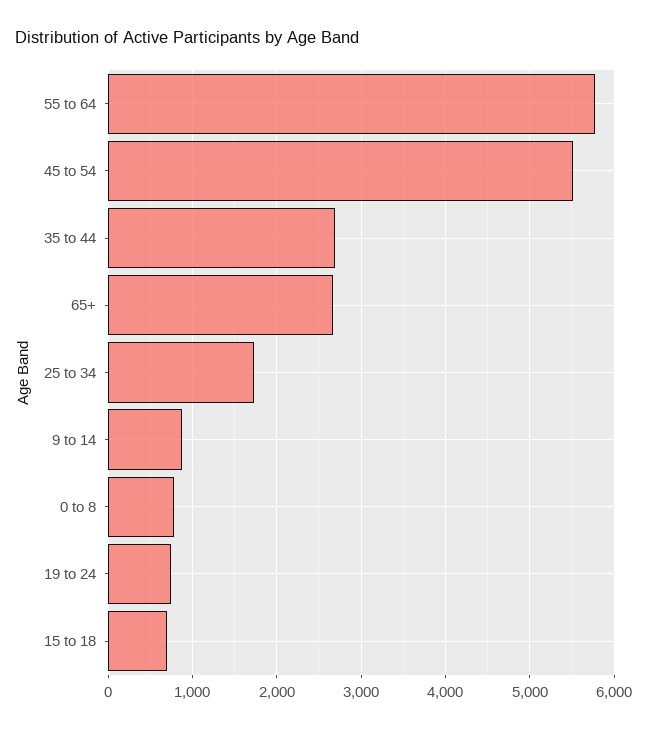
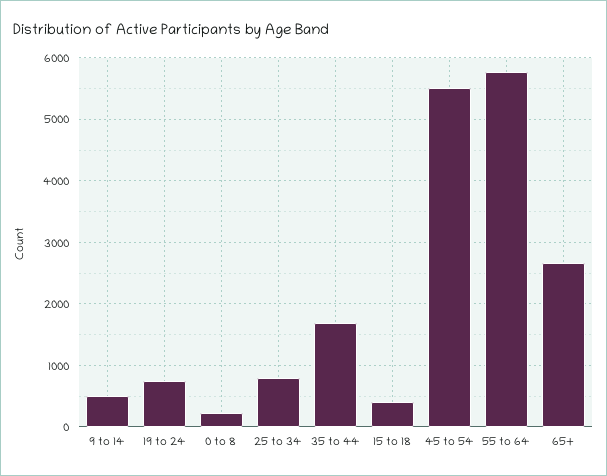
  {
    "55 to 64": 5800,
    "45 to 54": 5500,
-   "35 to 44": 2700,
+   "35 to 44": 1700,
    "65+": 2700,
-   "25 to 34": 1700,
+   "25 to 34": 800,
-   "9 to 14": 900,
+   "9 to 14": 500,
-   "0 to 8": 800,
+   "0 to 8": 200,
    "19 to 24": 700,
-   "15 to 18": 700
+   "15 to 18": 400
  }

